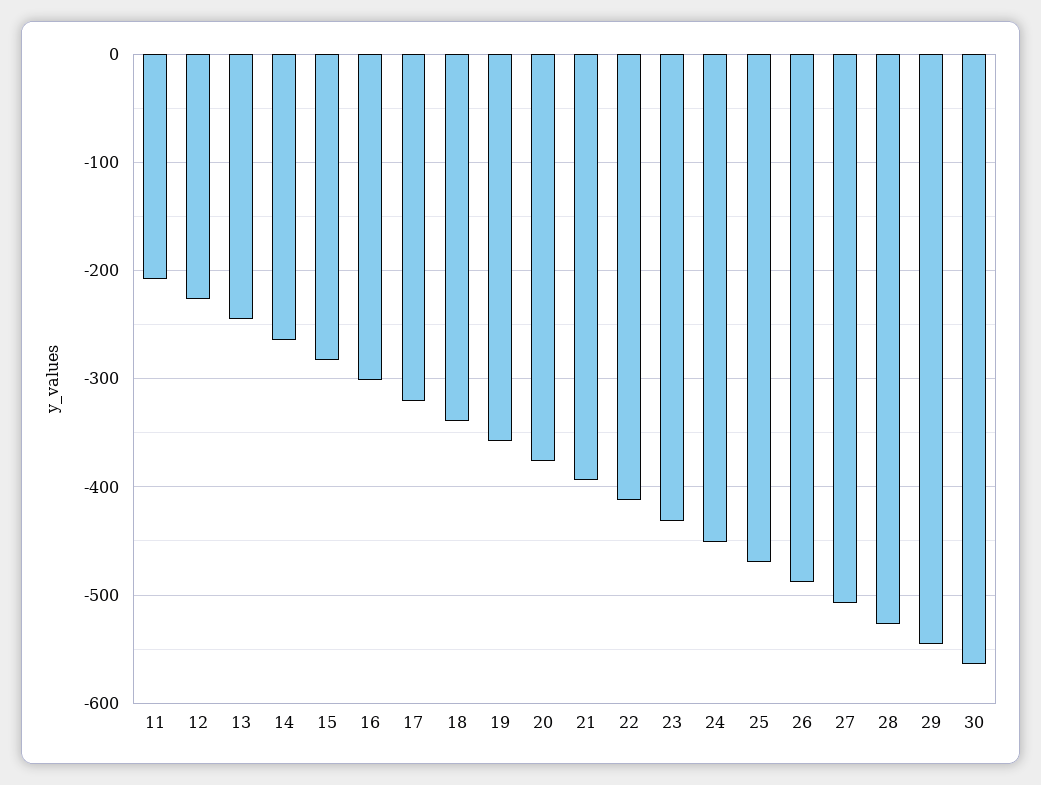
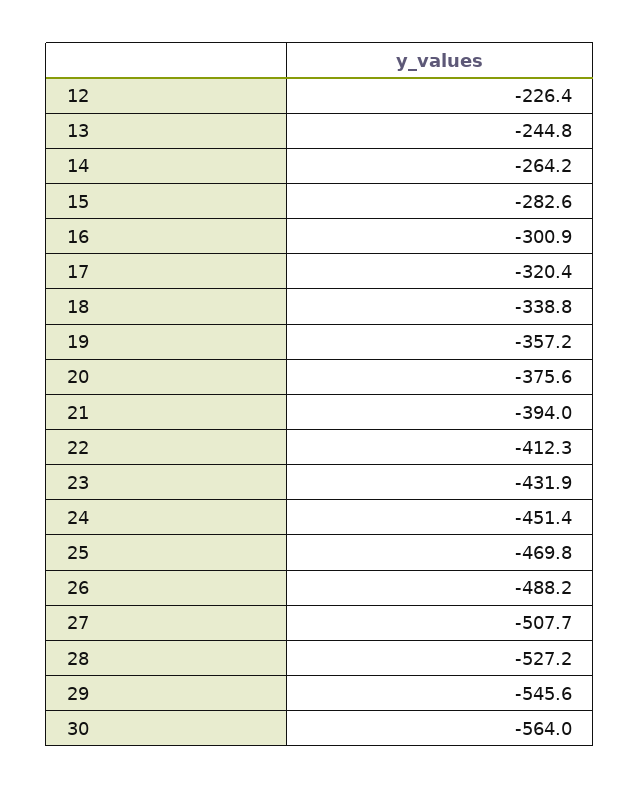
  {
-   "11": -210,
    "12": -226.4,
    "13": -244.8,
    "14": -264.2,
    "15": -282.6,
    "16": -300.9,
    "17": -320.4,
    "18": -338.8,
    "19": -357.2,
    "20": -375.6,
    "21": -394,
    "22": -412.3,
    "23": -431.9,
    "24": -451.4,
    "25": -469.8,
    "26": -488.2,
    "27": -507.7,
    "28": -527.2,
    "29": -545.6,
    "30": -564
  }

